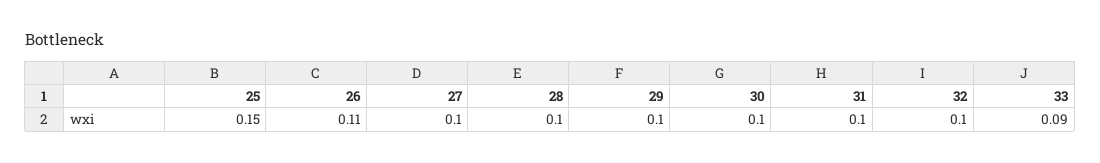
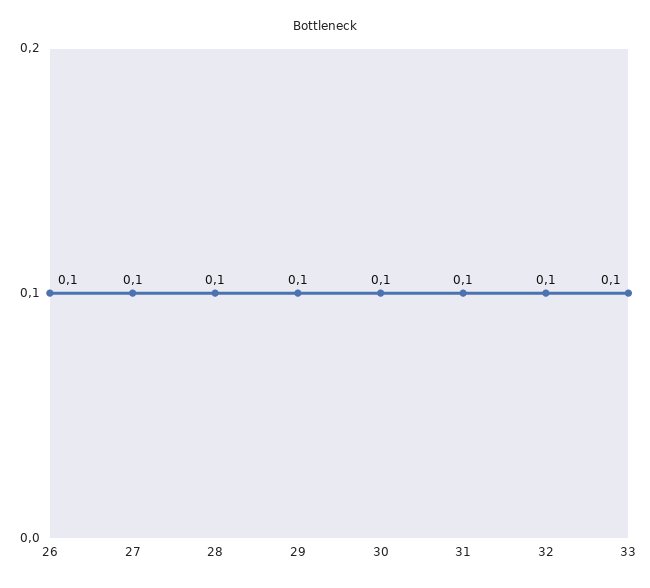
  {
-   "25": 0.15,
-   "26": 0.11,
+   "26": 0.1,
    "27": 0.1,
    "28": 0.1,
    "29": 0.1,
    "30": 0.1,
    "31": 0.1,
    "32": 0.1,
-   "33": 0.09
+   "33": 0.1
  }

